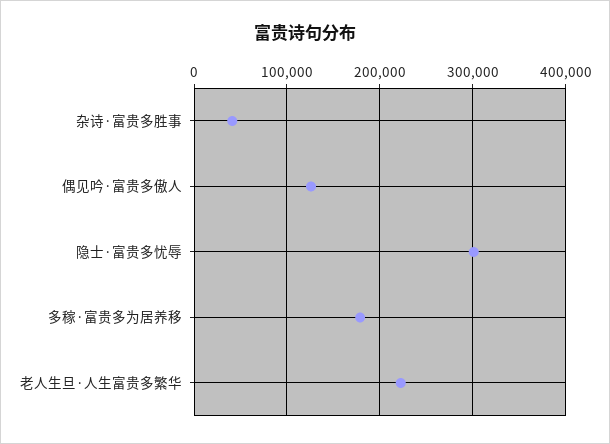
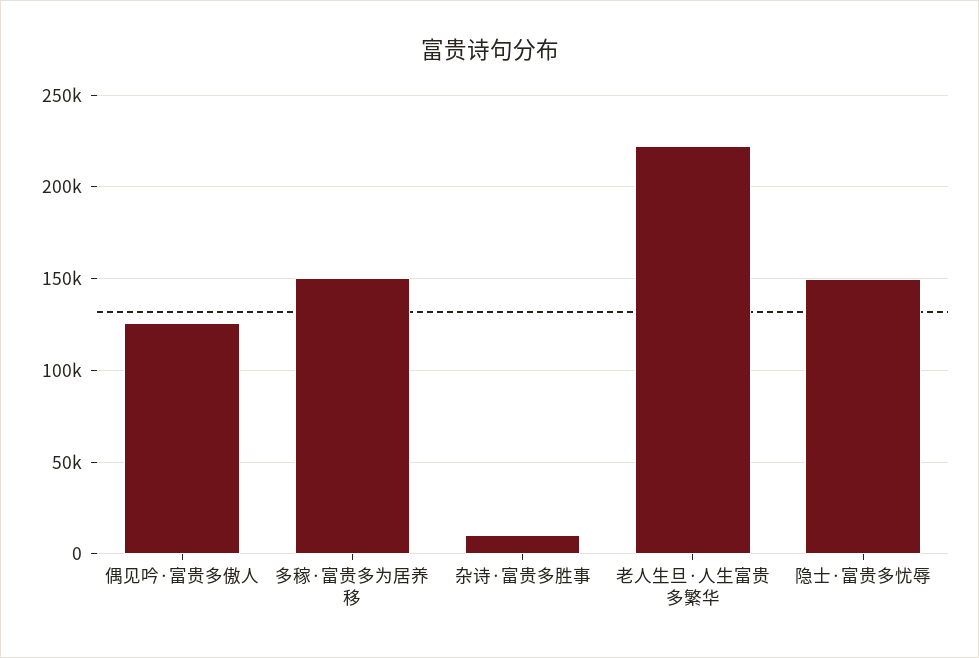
  {
-   "杂诗·富贵多胜事": 40000,
+   "杂诗·富贵多胜事": 10000,
    "偶见吟·富贵多傲人": 125000,
-   "隐士·富贵多忧辱": 300000,
+   "隐士·富贵多忧辱": 150000,
-   "多稼·富贵多为居养移": 180000,
+   "多稼·富贵多为居养移": 150000,
    "老人生旦·人生富贵多繁华": 220000
  }

